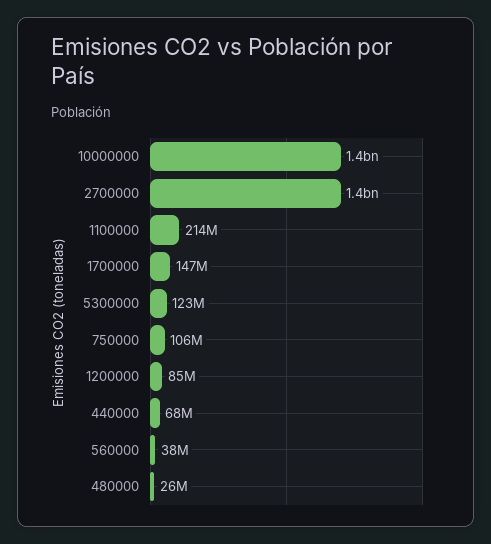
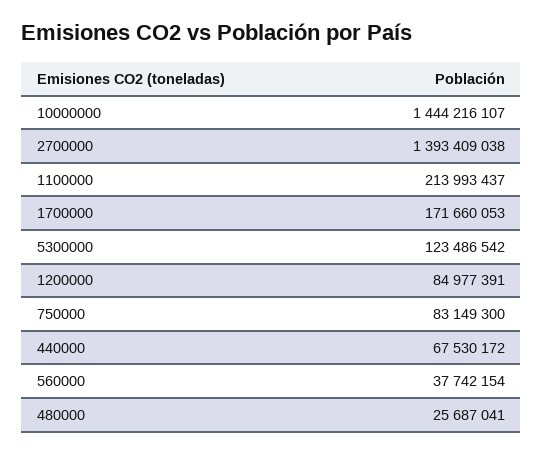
  {
    "10000000": 1444216107,
    "2700000": 1393409038,
    "1100000": 213993437,
-   "1700000": 147000000,
+   "1700000": 171660053,
    "5300000": 123486542,
-   "750000": 106000000,
+   "750000": 83149300,
    "1200000": 84977391,
    "440000": 67530172,
    "560000": 37742154,
    "480000": 25687041
  }

